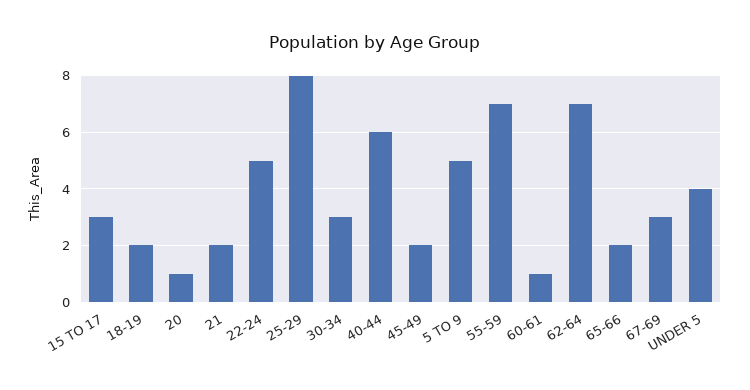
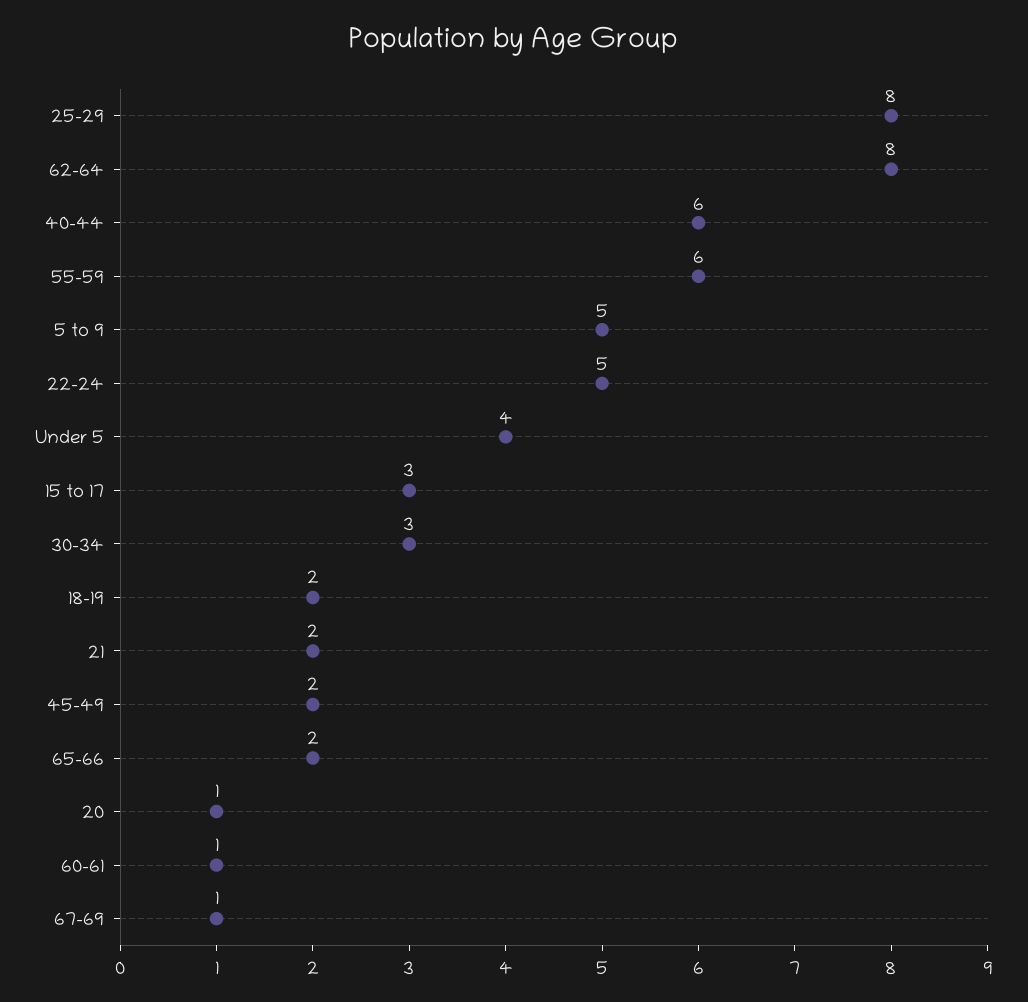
  {
    "15 TO 17": 3,
    "18-19": 2,
    "20": 1,
    "21": 2,
    "22-24": 5,
    "25-29": 8,
    "30-34": 3,
    "40-44": 6,
    "45-49": 2,
    "5 TO 9": 5,
-   "55-59": 7,
+   "55-59": 6,
    "60-61": 1,
-   "62-64": 7,
+   "62-64": 8,
    "65-66": 2,
-   "67-69": 3,
+   "67-69": 1,
    "UNDER 5": 4
  }

